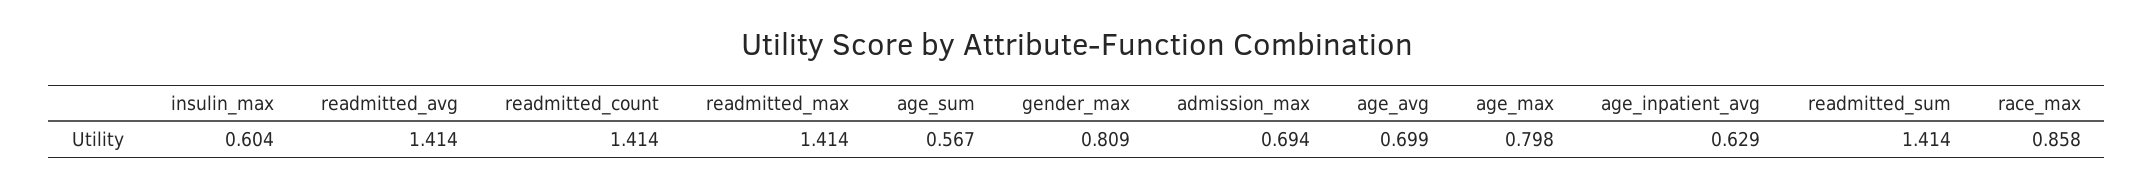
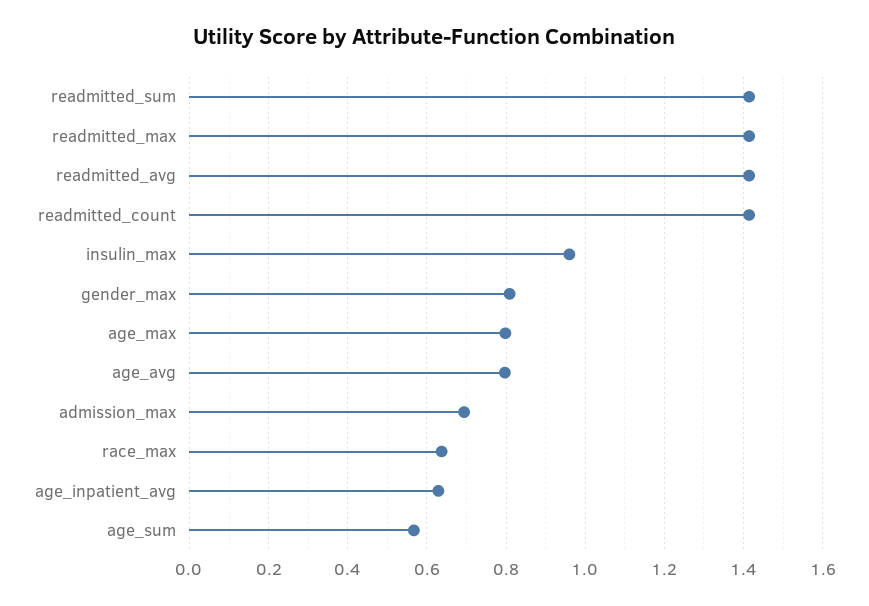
  {
-   "insulin_max": 0.604,
+   "insulin_max": 0.96,
    "readmitted_avg": 1.414,
    "readmitted_count": 1.414,
    "readmitted_max": 1.414,
    "age_sum": 0.567,
    "gender_max": 0.809,
    "admission_max": 0.694,
-   "age_avg": 0.699,
+   "age_avg": 0.8,
    "age_max": 0.798,
    "age_inpatient_avg": 0.629,
    "readmitted_sum": 1.414,
-   "race_max": 0.858
+   "race_max": 0.64
  }

